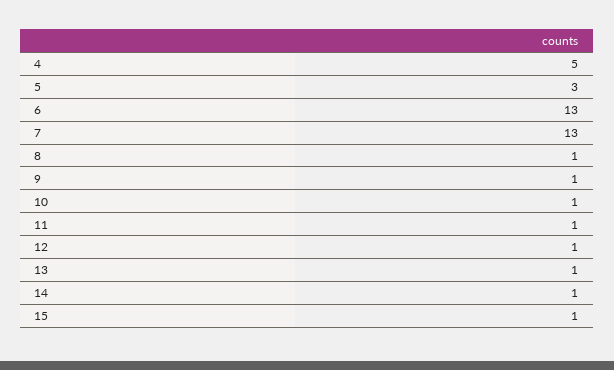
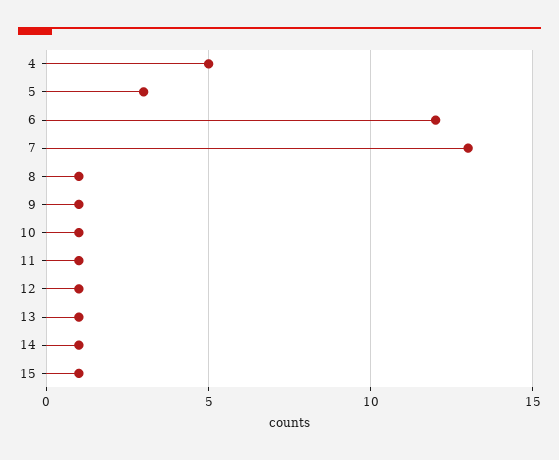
  {
    "4": 5,
    "5": 3,
-   "6": 13,
+   "6": 12,
    "7": 13,
    "8": 1,
    "9": 1,
    "10": 1,
    "11": 1,
    "12": 1,
    "13": 1,
    "14": 1,
    "15": 1
  }

